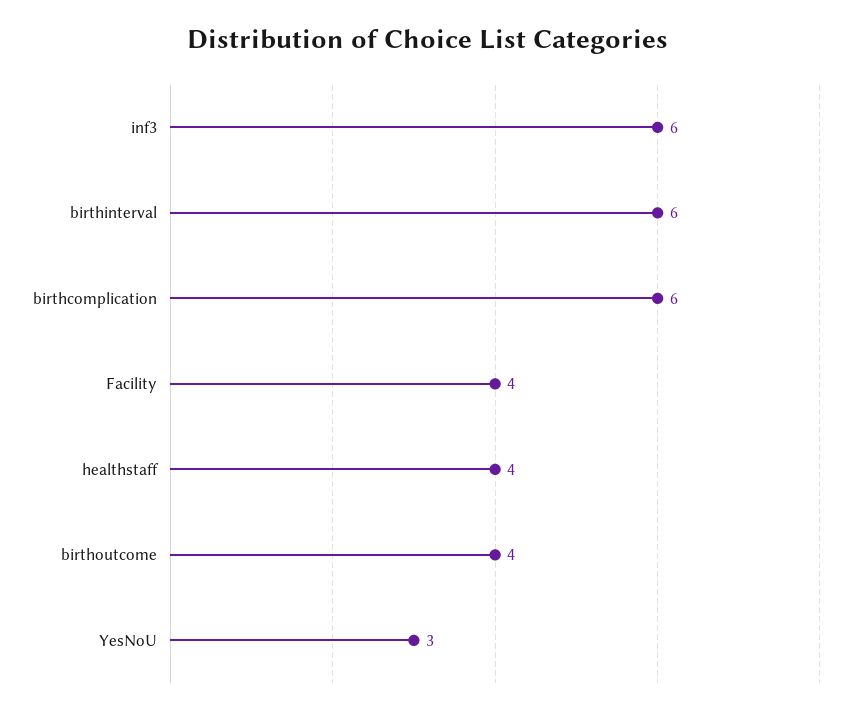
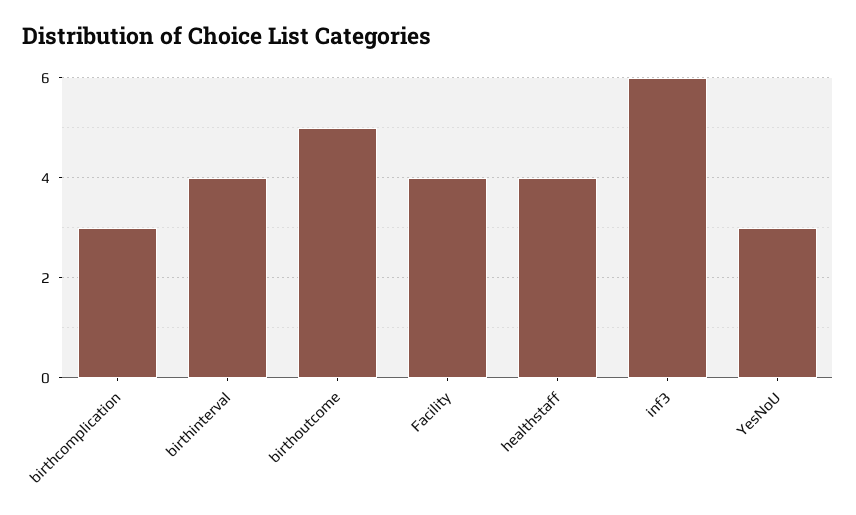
  {
    "inf3": 6,
-   "birthinterval": 6,
+   "birthinterval": 4,
-   "birthcomplication": 6,
+   "birthcomplication": 3,
    "Facility": 4,
    "healthstaff": 4,
-   "birthoutcome": 4,
+   "birthoutcome": 5,
    "YesNoU": 3
  }

